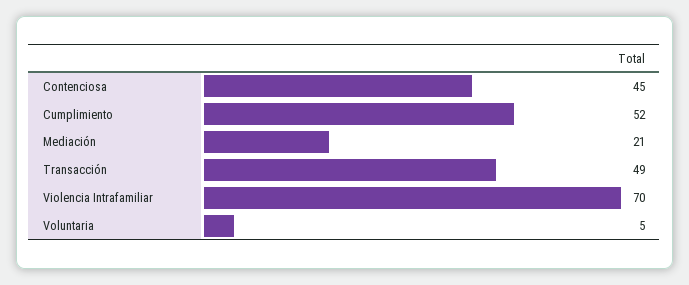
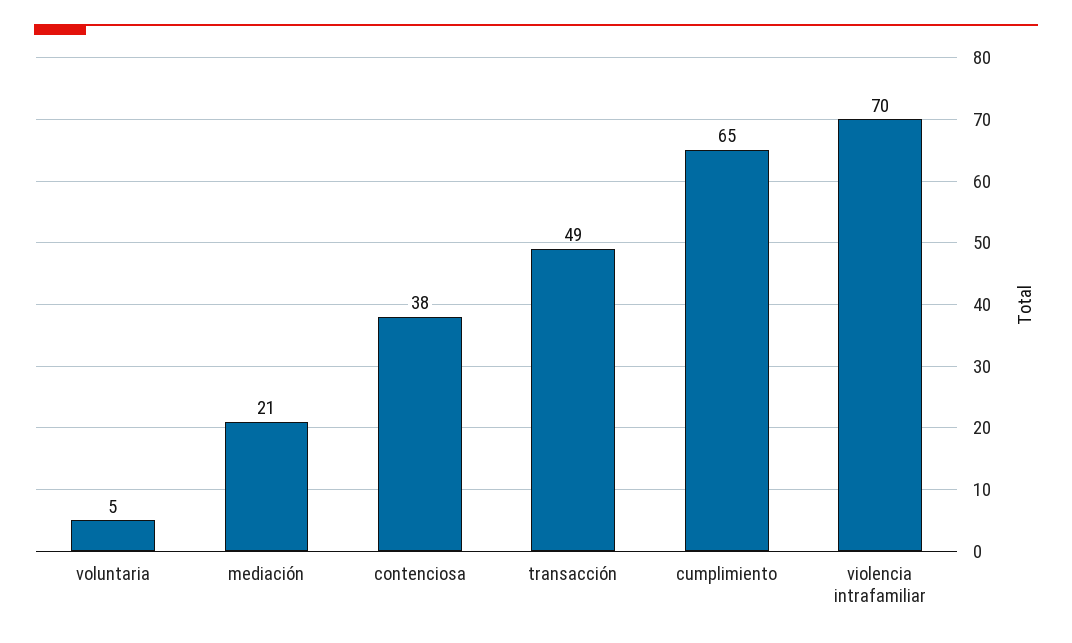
  {
-   "Contenciosa": 45,
+   "Contenciosa": 38,
-   "Cumplimiento": 52,
+   "Cumplimiento": 65,
    "Mediación": 21,
    "Transacción": 49,
    "Violencia Intrafamiliar": 70,
    "Voluntaria": 5
  }

